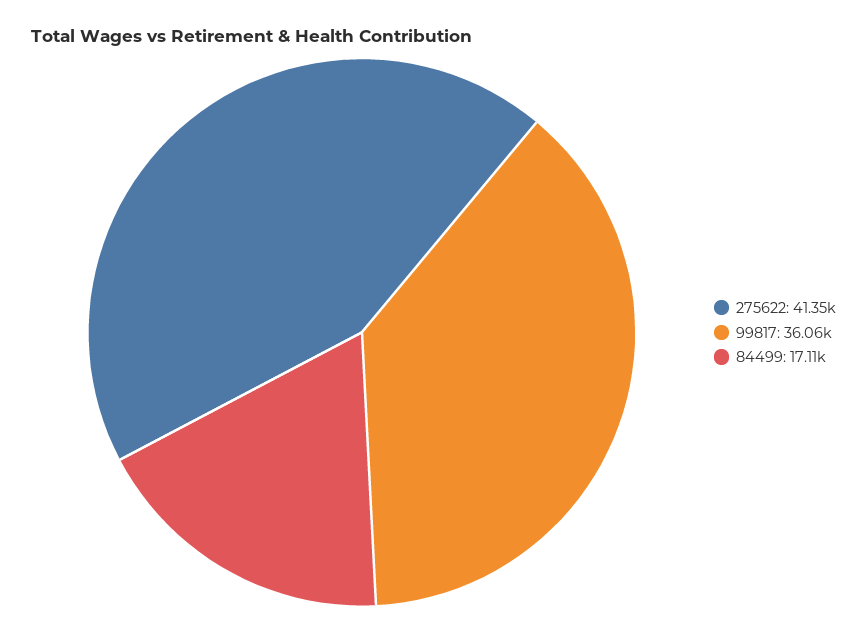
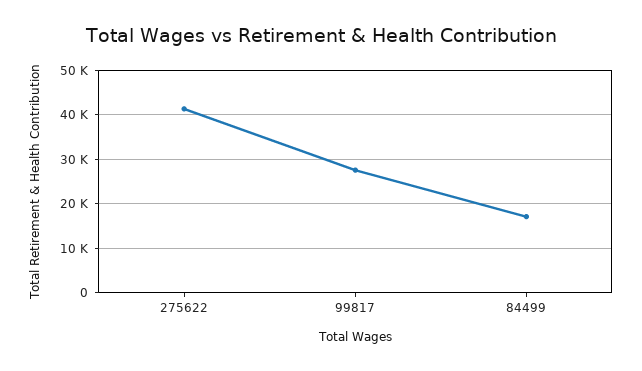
  {
    "275622": 41350,
-   "99817": 36060,
+   "99817": 28000,
    "84499": 17110
  }

